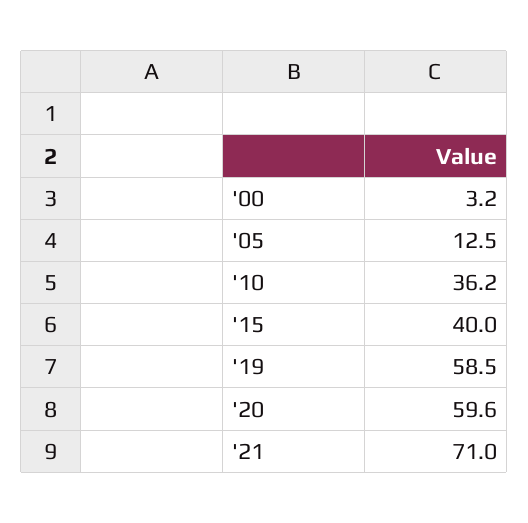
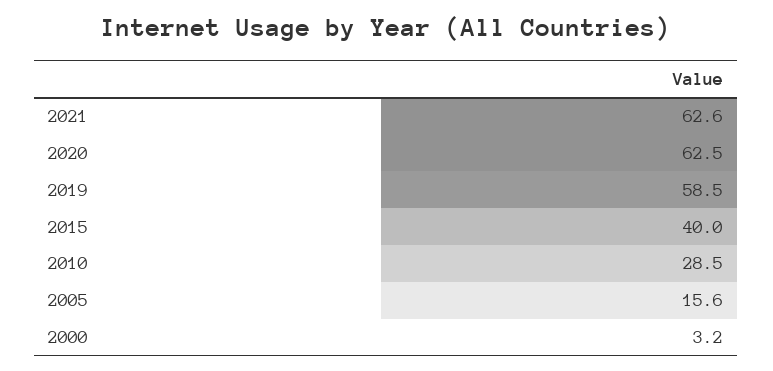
  {
    "'00": 3.2,
-   "'05": 12.5,
+   "'05": 15.6,
-   "'10": 36.2,
+   "'10": 28.5,
    "'15": 40,
    "'19": 58.5,
-   "'20": 59.6,
+   "'20": 62.5,
-   "'21": 71
+   "'21": 62.6
  }

